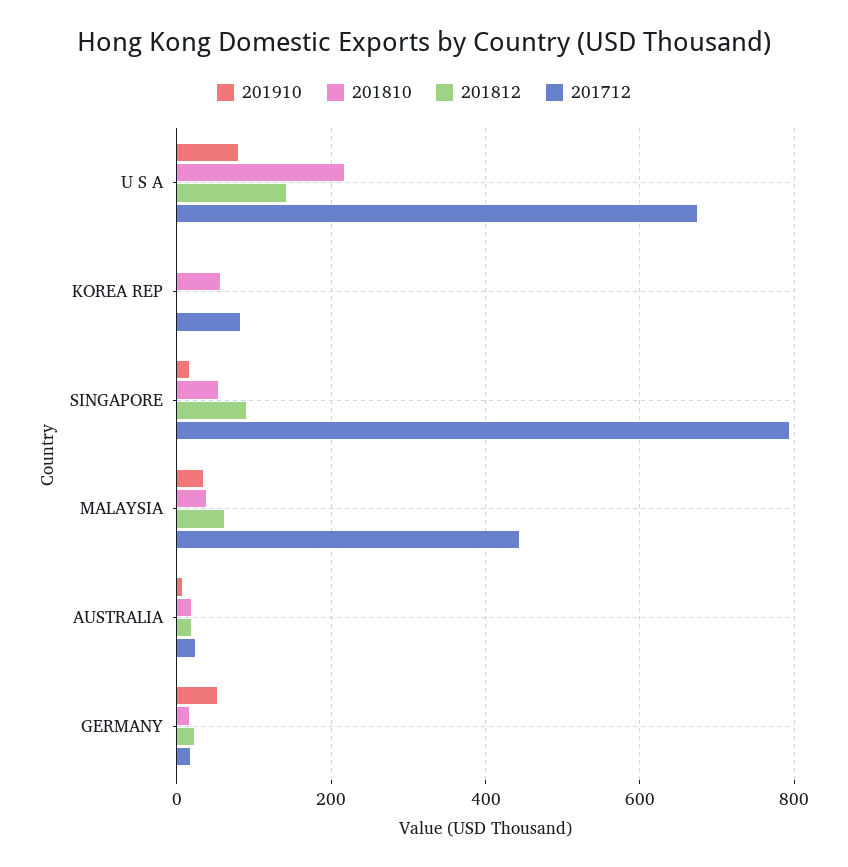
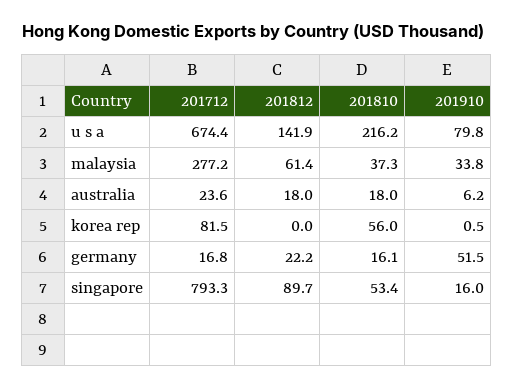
  {
    "201910": {
      "U S A": 79.8,
      "KOREA REP": 0.5,
      "SINGAPORE": 16,
      "MALAYSIA": 33.8,
      "AUSTRALIA": 6.2,
      "GERMANY": 51.5
    },
    "201810": {
      "U S A": 216.2,
      "KOREA REP": 56,
      "SINGAPORE": 53.4,
      "MALAYSIA": 37.3,
      "AUSTRALIA": 18,
      "GERMANY": 16.1
    },
    "201812": {
      "U S A": 141.9,
      "KOREA REP": 0,
      "SINGAPORE": 89.7,
      "MALAYSIA": 61.4,
      "AUSTRALIA": 18,
      "GERMANY": 22.2
    },
    "201712": {
      "U S A": 674.4,
      "KOREA REP": 81.5,
      "SINGAPORE": 793.3,
-     "MALAYSIA": 440,
+     "MALAYSIA": 277.2,
      "AUSTRALIA": 23.6,
      "GERMANY": 16.8
    }
  }

